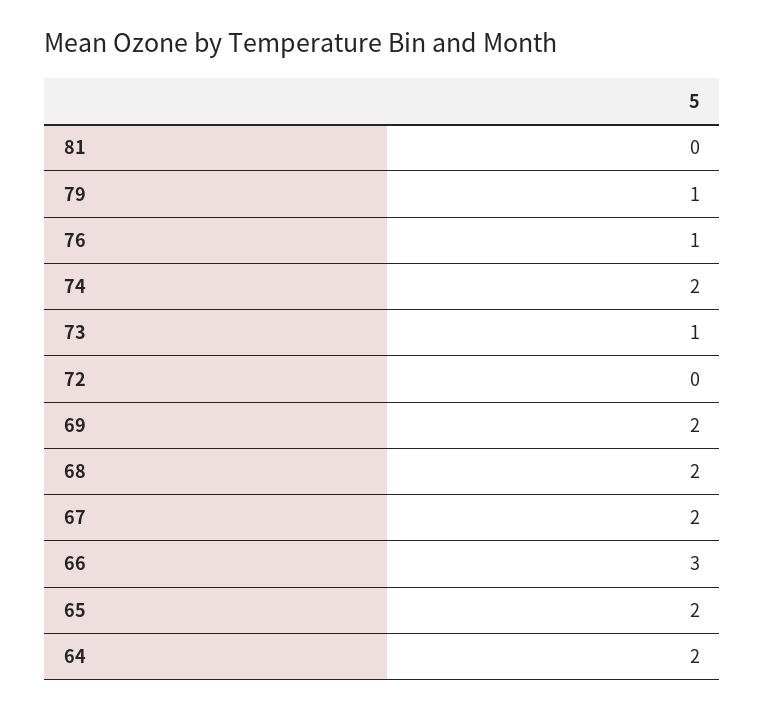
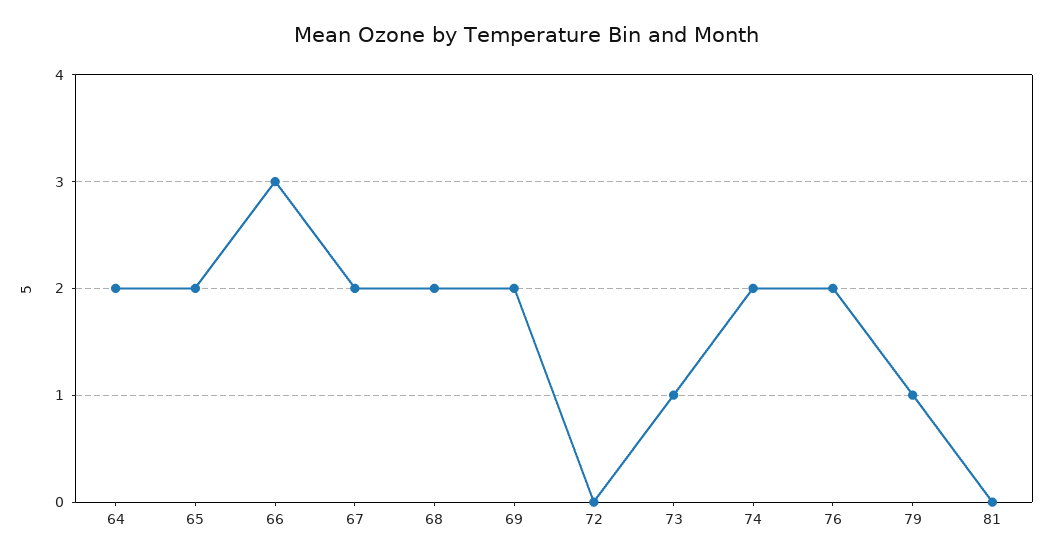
  {
    "81": 0,
    "79": 1,
-   "76": 1,
+   "76": 2,
    "74": 2,
    "73": 1,
    "72": 0,
    "69": 2,
    "68": 2,
    "67": 2,
    "66": 3,
    "65": 2,
    "64": 2
  }

